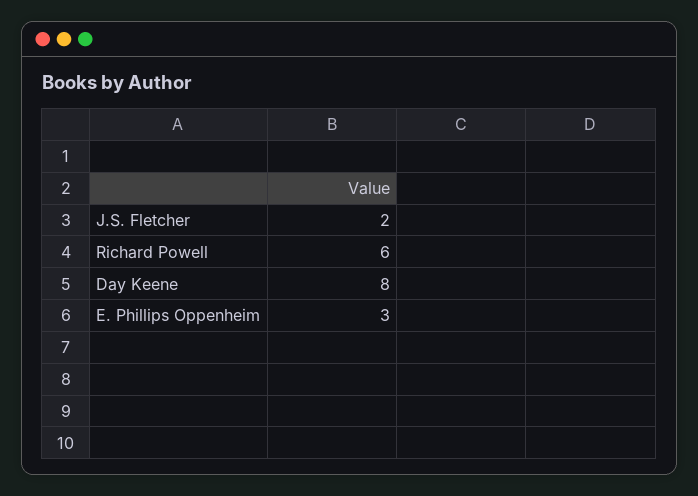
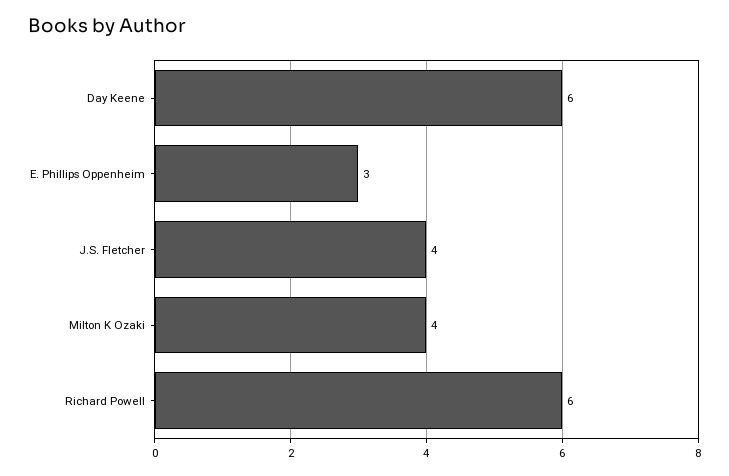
  {
-   "J.S. Fletcher": 2,
+   "J.S. Fletcher": 4,
    "Richard Powell": 6,
-   "Day Keene": 8,
+   "Day Keene": 6,
-   "E. Phillips Oppenheim": 3
+   "E. Phillips Oppenheim": 3,
+   "Milton K Ozaki": 4
  }

